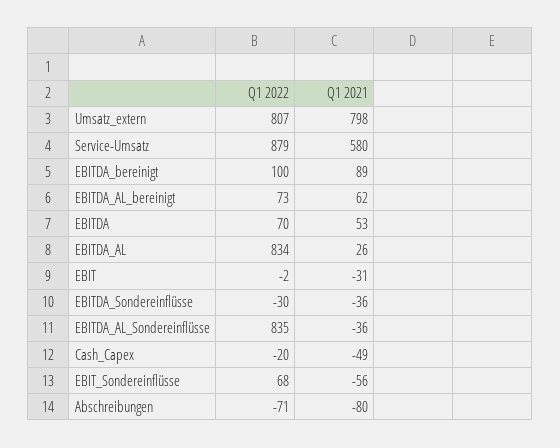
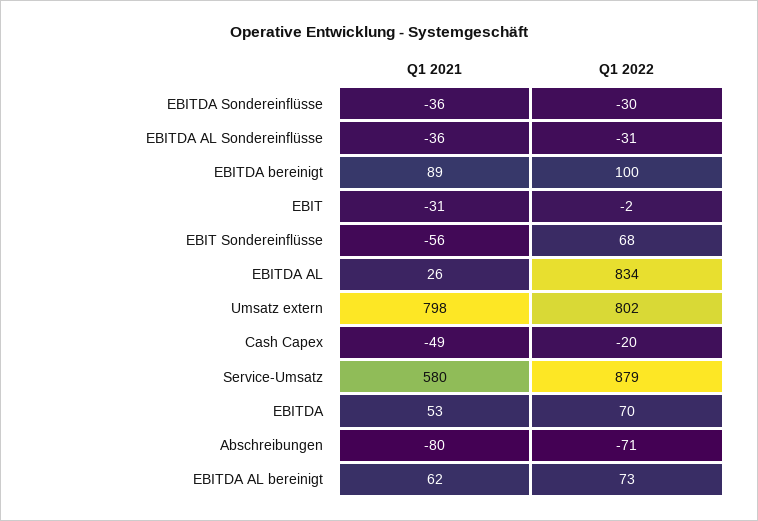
  {
    "Q1 2022": {
-     "Umsatz_extern": 807,
+     "Umsatz_extern": 802,
      "Service-Umsatz": 879,
      "EBITDA_bereinigt": 100,
      "EBITDA_AL_bereinigt": 73,
      "EBITDA": 70,
      "EBITDA_AL": 834,
      "EBIT": -2,
      "EBITDA_Sondereinflüsse": -30,
-     "EBITDA_AL_Sondereinflüsse": 835,
+     "EBITDA_AL_Sondereinflüsse": -31,
      "Cash_Capex": -20,
      "EBIT_Sondereinflüsse": 68,
      "Abschreibungen": -71
    },
    "Q1 2021": {
      "Umsatz_extern": 798,
      "Service-Umsatz": 580,
      "EBITDA_bereinigt": 89,
      "EBITDA_AL_bereinigt": 62,
      "EBITDA": 53,
      "EBITDA_AL": 26,
      "EBIT": -31,
      "EBITDA_Sondereinflüsse": -36,
      "EBITDA_AL_Sondereinflüsse": -36,
      "Cash_Capex": -49,
      "EBIT_Sondereinflüsse": -56,
      "Abschreibungen": -80
    }
  }

